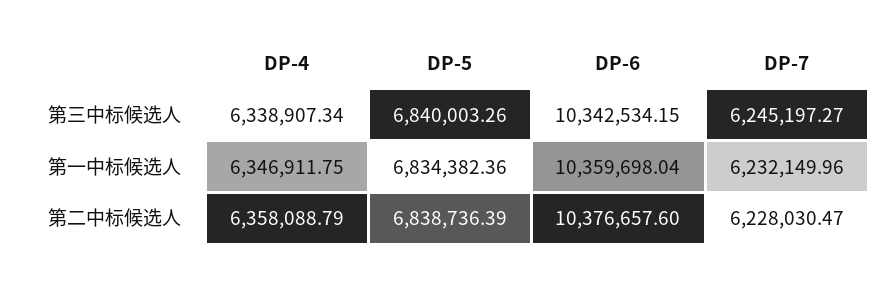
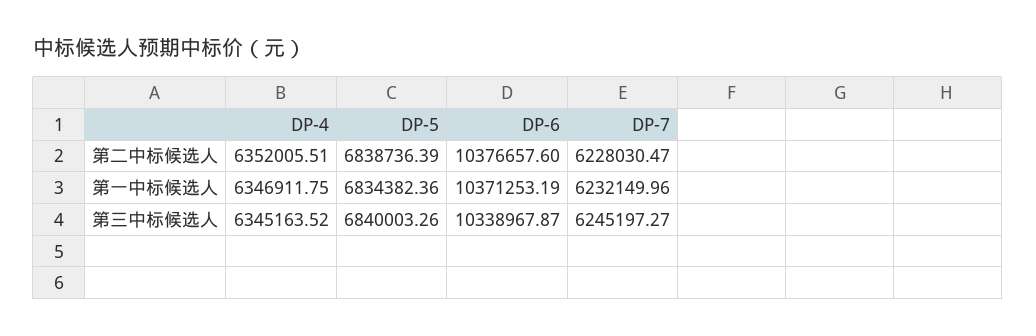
  {
    "DP-4": {
-     "第三中标候选人": 6338907.34,
+     "第三中标候选人": 6345163.52,
      "第一中标候选人": 6346911.75,
-     "第二中标候选人": 6358088.79
+     "第二中标候选人": 6352005.51
    },
    "DP-5": {
      "第三中标候选人": 6840003.26,
      "第一中标候选人": 6834382.36,
      "第二中标候选人": 6838736.39
    },
    "DP-6": {
-     "第三中标候选人": 10342534.15,
+     "第三中标候选人": 10338967.87,
-     "第一中标候选人": 10359698.04,
+     "第一中标候选人": 10371253.19,
      "第二中标候选人": 10376657.6
    },
    "DP-7": {
      "第三中标候选人": 6245197.27,
      "第一中标候选人": 6232149.96,
      "第二中标候选人": 6228030.47
    }
  }

